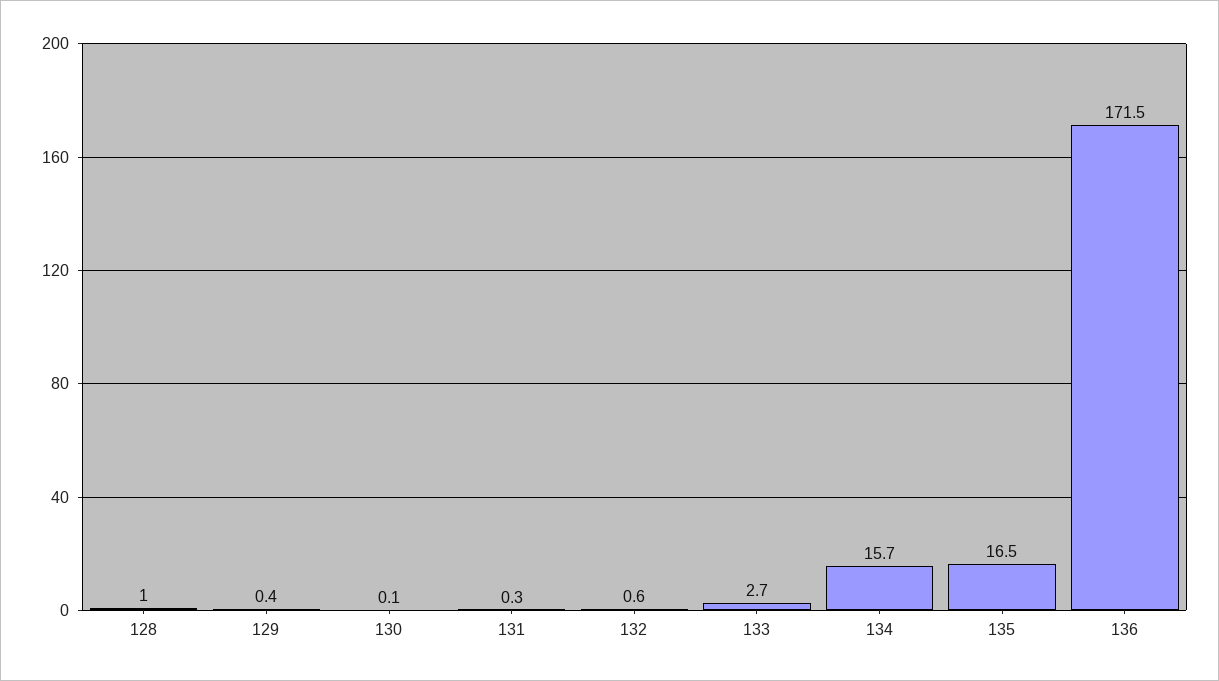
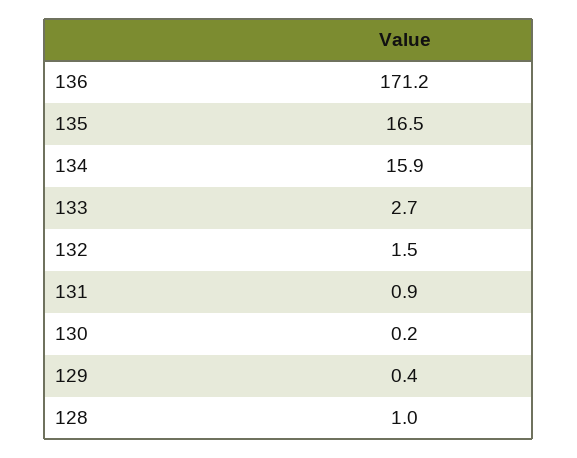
  {
    "128": 1,
    "129": 0.4,
-   "130": 0.1,
+   "130": 0.2,
-   "131": 0.3,
+   "131": 0.9,
-   "132": 0.6,
+   "132": 1.5,
    "133": 2.7,
-   "134": 15.7,
+   "134": 15.9,
    "135": 16.5,
-   "136": 171.5
+   "136": 171.2
  }

